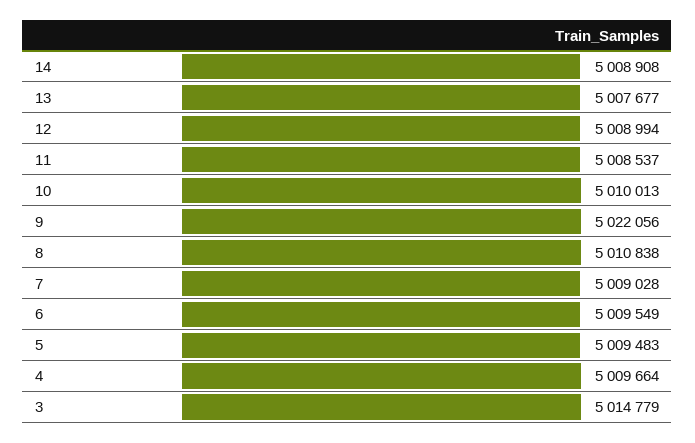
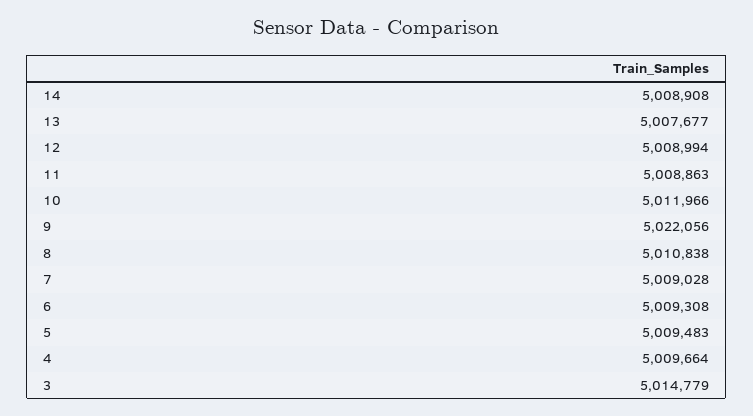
  {
    "14": 5008908,
    "13": 5007677,
    "12": 5008994,
-   "11": 5008537,
+   "11": 5008863,
-   "10": 5010013,
+   "10": 5011966,
    "9": 5022056,
    "8": 5010838,
    "7": 5009028,
-   "6": 5009549,
+   "6": 5009308,
    "5": 5009483,
    "4": 5009664,
    "3": 5014779
  }

